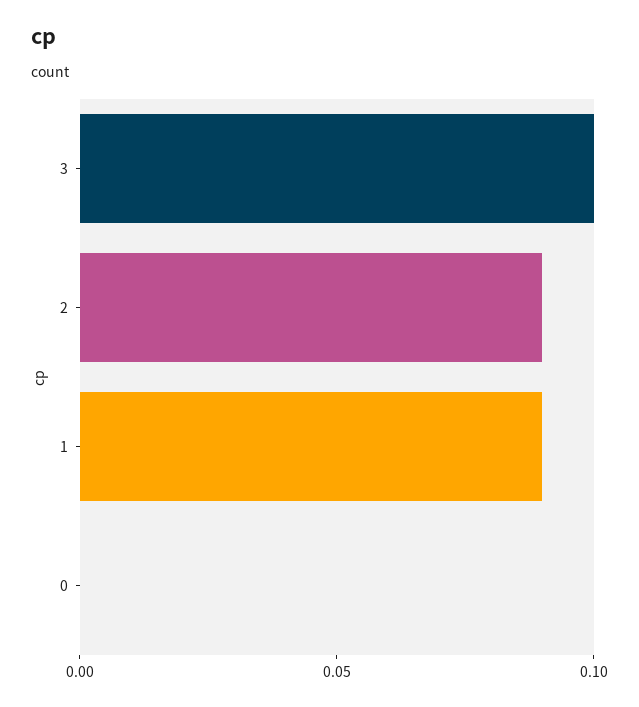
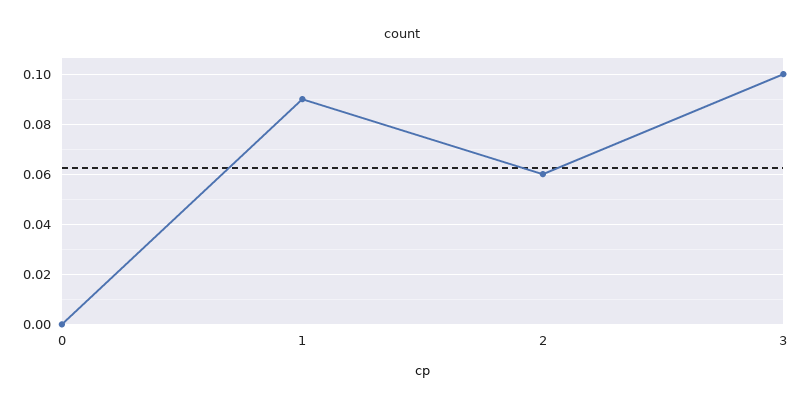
  {
    "3": 0.1,
-   "2": 0.09,
+   "2": 0.06,
    "1": 0.09,
    "0": 0
  }

